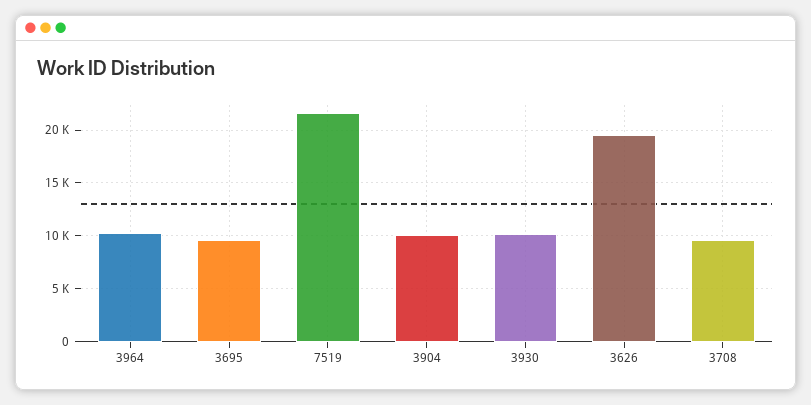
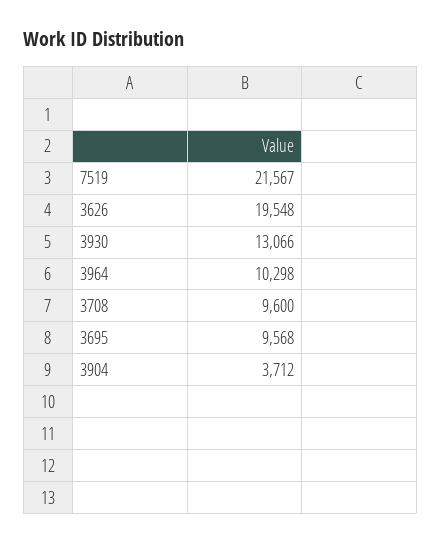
  {
    "3964": 10298,
    "3695": 9568,
    "7519": 21567,
-   "3904": 10000,
+   "3904": 3712,
-   "3930": 10000,
+   "3930": 13066,
    "3626": 19548,
    "3708": 9600
  }

